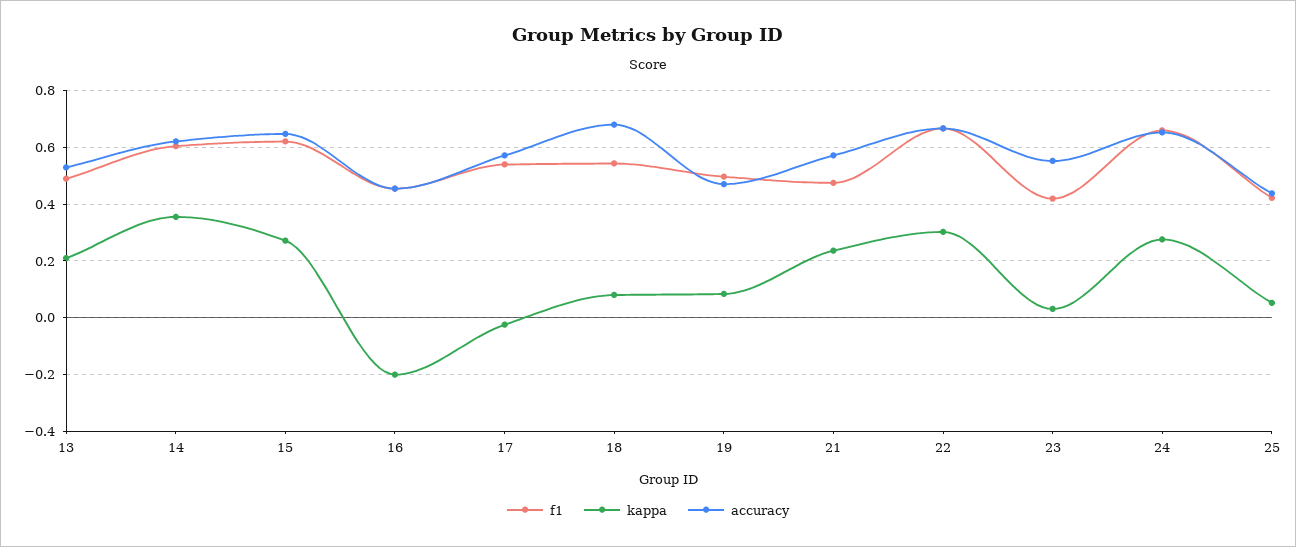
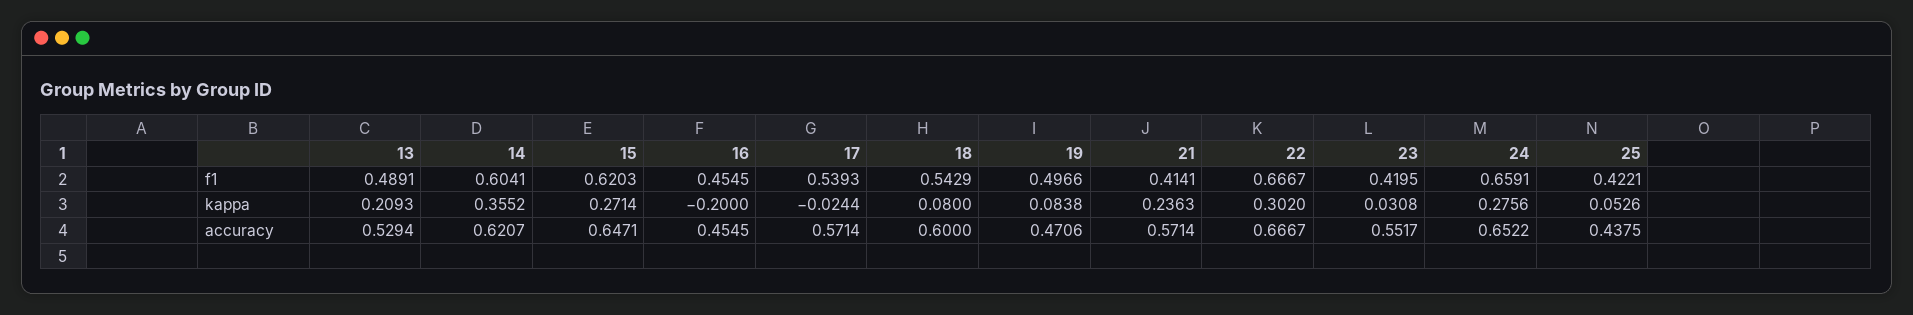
  {
    "f1": {
      "13": 0.4891,
      "14": 0.6041,
      "15": 0.6203,
      "16": 0.4545,
      "17": 0.5393,
      "18": 0.5429,
      "19": 0.4966,
-     "21": 0.475,
+     "21": 0.4141,
      "22": 0.6667,
      "23": 0.4195,
      "24": 0.6591,
      "25": 0.4221
    },
    "kappa": {
      "13": 0.2093,
      "14": 0.3552,
      "15": 0.2714,
      "16": -0.2,
      "17": -0.0244,
      "18": 0.08,
      "19": 0.0838,
      "21": 0.2363,
      "22": 0.302,
      "23": 0.0308,
      "24": 0.2756,
      "25": 0.0526
    },
    "accuracy": {
      "13": 0.5294,
      "14": 0.6207,
      "15": 0.6471,
      "16": 0.4545,
      "17": 0.5714,
-     "18": 0.675,
+     "18": 0.6,
      "19": 0.4706,
      "21": 0.5714,
      "22": 0.6667,
      "23": 0.5517,
      "24": 0.6522,
      "25": 0.4375
    }
  }

